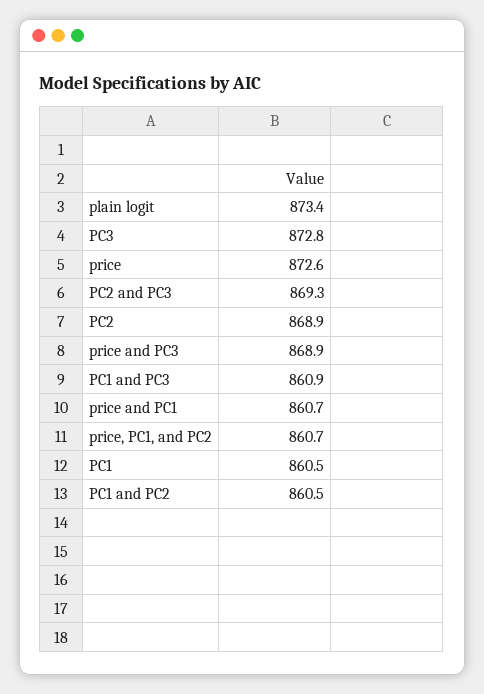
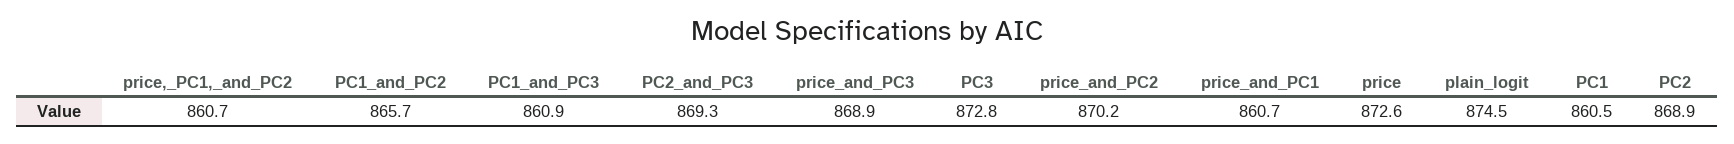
  {
-   "plain logit": 873.4,
+   "plain logit": 874.5,
    "PC3": 872.8,
    "price": 872.6,
    "PC2 and PC3": 869.3,
    "PC2": 868.9,
    "price and PC3": 868.9,
    "PC1 and PC3": 860.9,
    "price and PC1": 860.7,
    "price, PC1, and PC2": 860.7,
    "PC1": 860.5,
-   "PC1 and PC2": 860.5
+   "PC1 and PC2": 865.7,
+   "price_and_PC2": 870.2
  }

